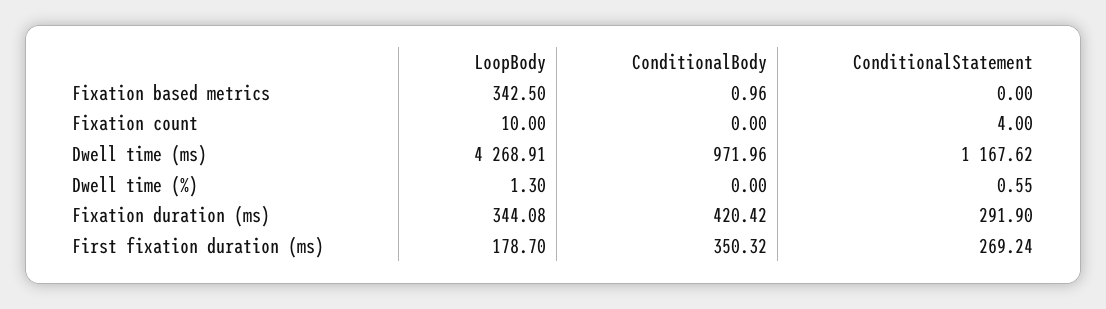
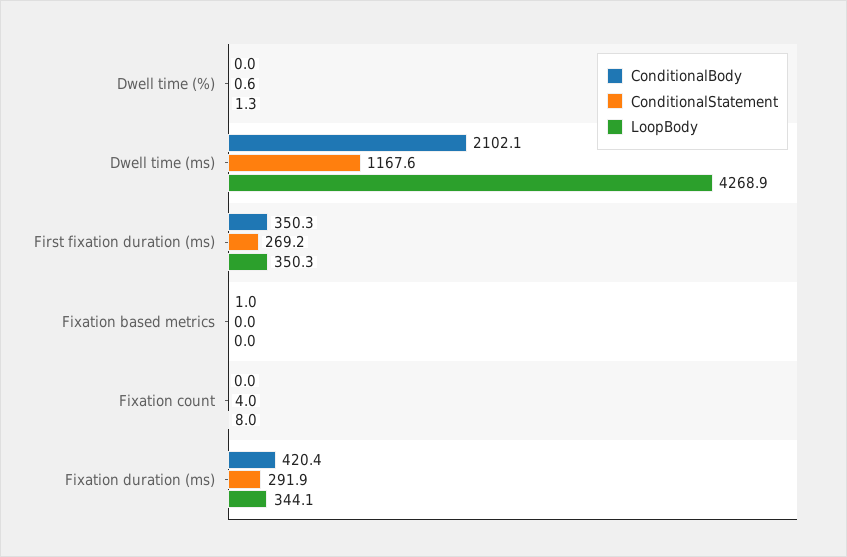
  {
    "LoopBody": {
-     "Fixation based metrics": 342.5,
+     "Fixation based metrics": 0,
-     "Fixation count": 10,
+     "Fixation count": 8,
      "Dwell time (ms)": 4268.91,
      "Dwell time (%)": 1.3,
      "Fixation duration (ms)": 344.08,
-     "First fixation duration (ms)": 178.7
+     "First fixation duration (ms)": 350.3
    },
    "ConditionalBody": {
      "Fixation based metrics": 0.96,
      "Fixation count": 0,
-     "Dwell time (ms)": 971.96,
+     "Dwell time (ms)": 2102.1,
      "Dwell time (%)": 0,
      "Fixation duration (ms)": 420.42,
      "First fixation duration (ms)": 350.32
    },
    "ConditionalStatement": {
      "Fixation based metrics": 0,
      "Fixation count": 4,
      "Dwell time (ms)": 1167.62,
      "Dwell time (%)": 0.55,
      "Fixation duration (ms)": 291.9,
      "First fixation duration (ms)": 269.24
    }
  }

